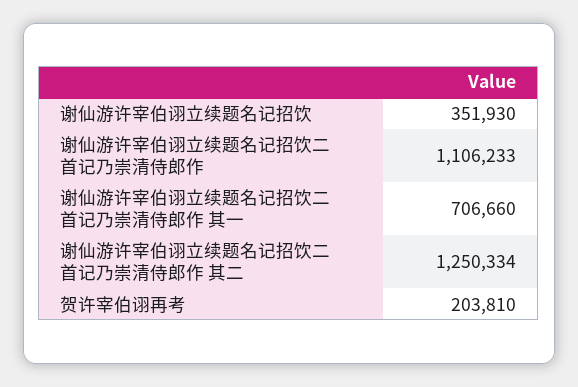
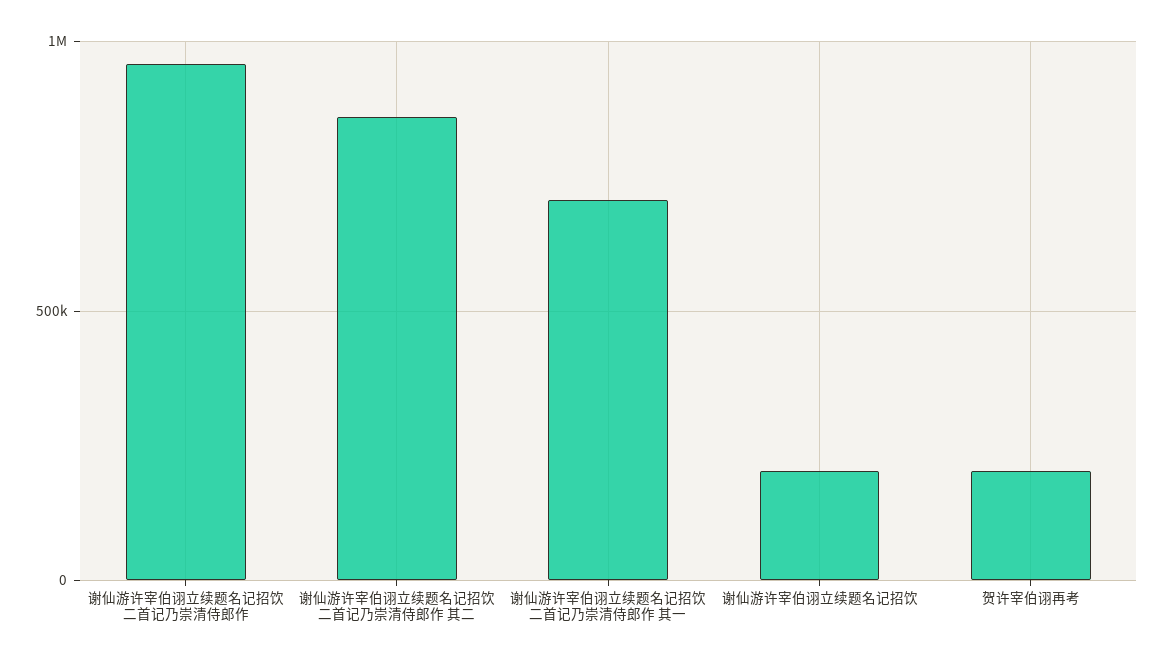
  {
-   "谢仙游许宰伯诩立续题名记招饮": 351930,
+   "谢仙游许宰伯诩立续题名记招饮": 200000,
-   "谢仙游许宰伯诩立续题名记招饮二首记乃崇清侍郎作": 1106233,
+   "谢仙游许宰伯诩立续题名记招饮二首记乃崇清侍郎作": 950000,
    "谢仙游许宰伯诩立续题名记招饮二首记乃崇清侍郎作 其一": 706660,
-   "谢仙游许宰伯诩立续题名记招饮二首记乃崇清侍郎作 其二": 1250334,
+   "谢仙游许宰伯诩立续题名记招饮二首记乃崇清侍郎作 其二": 850000,
    "贺许宰伯诩再考": 203810
  }

